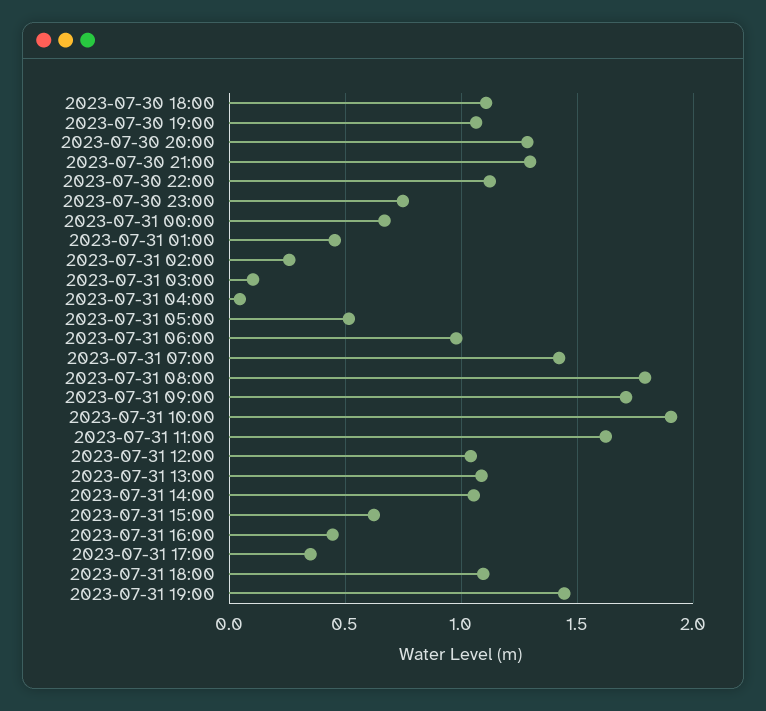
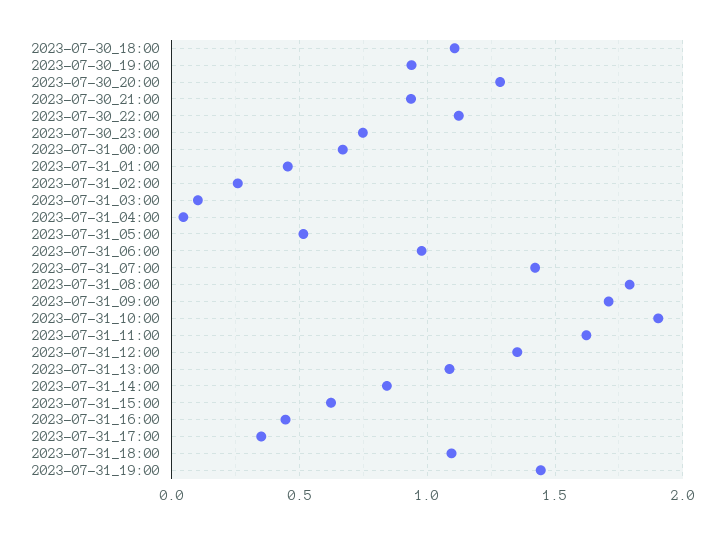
  {
    "2023-07-30 18:00": 1.1,
-   "2023-07-30 19:00": 1.05,
+   "2023-07-30 19:00": 0.95,
    "2023-07-30 20:00": 1.3,
-   "2023-07-30 21:00": 1.3,
+   "2023-07-30 21:00": 0.95,
    "2023-07-30 22:00": 1.1,
    "2023-07-30 23:00": 0.75,
    "2023-07-31 00:00": 0.65,
    "2023-07-31 01:00": 0.45,
    "2023-07-31 02:00": 0.25,
    "2023-07-31 03:00": 0.1,
    "2023-07-31 04:00": 0.05,
    "2023-07-31 05:00": 0.5,
    "2023-07-31 06:00": 1,
    "2023-07-31 07:00": 1.4,
    "2023-07-31 08:00": 1.8,
    "2023-07-31 09:00": 1.7,
    "2023-07-31 10:00": 1.9,
    "2023-07-31 11:00": 1.6,
-   "2023-07-31 12:00": 1.05,
+   "2023-07-31 12:00": 1.35,
    "2023-07-31 13:00": 1.1,
-   "2023-07-31 14:00": 1.05,
+   "2023-07-31 14:00": 0.85,
    "2023-07-31 15:00": 0.6,
    "2023-07-31 16:00": 0.45,
    "2023-07-31 17:00": 0.35,
    "2023-07-31 18:00": 1.1,
    "2023-07-31 19:00": 1.45
  }

